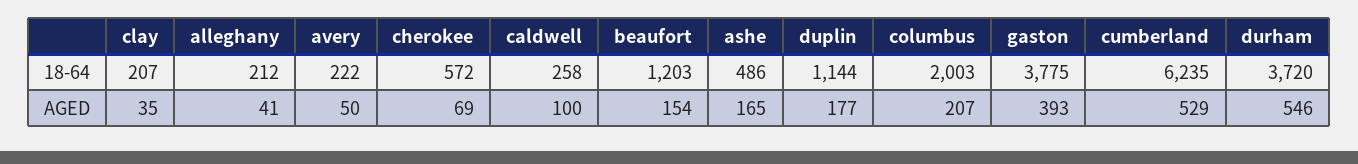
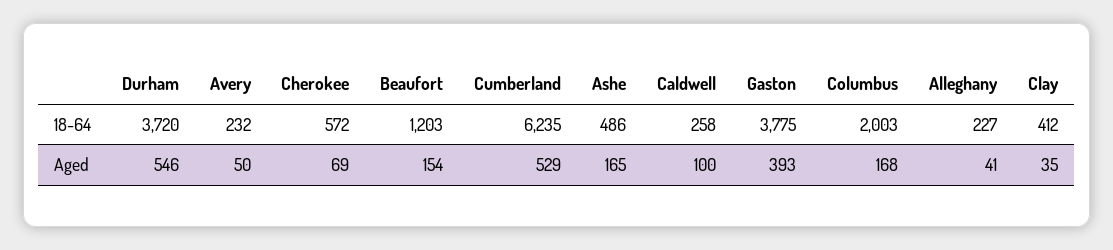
  {
    "clay": {
-     "18-64": 207,
+     "18-64": 412,
      "AGED": 35
    },
    "alleghany": {
-     "18-64": 212,
+     "18-64": 227,
      "AGED": 41
    },
    "avery": {
-     "18-64": 222,
+     "18-64": 232,
      "AGED": 50
    },
    "cherokee": {
      "18-64": 572,
      "AGED": 69
    },
    "caldwell": {
      "18-64": 258,
      "AGED": 100
    },
    "beaufort": {
      "18-64": 1203,
      "AGED": 154
    },
    "ashe": {
      "18-64": 486,
      "AGED": 165
    },
-   "duplin": {
-     "18-64": 1144,
-     "AGED": 177
-   },
    "columbus": {
      "18-64": 2003,
-     "AGED": 207
+     "AGED": 168
    },
    "gaston": {
      "18-64": 3775,
      "AGED": 393
    },
    "cumberland": {
      "18-64": 6235,
      "AGED": 529
    },
    "durham": {
      "18-64": 3720,
      "AGED": 546
    }
  }

